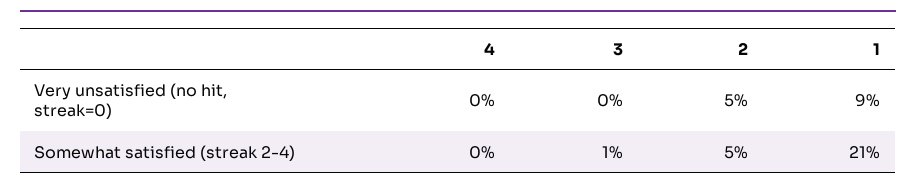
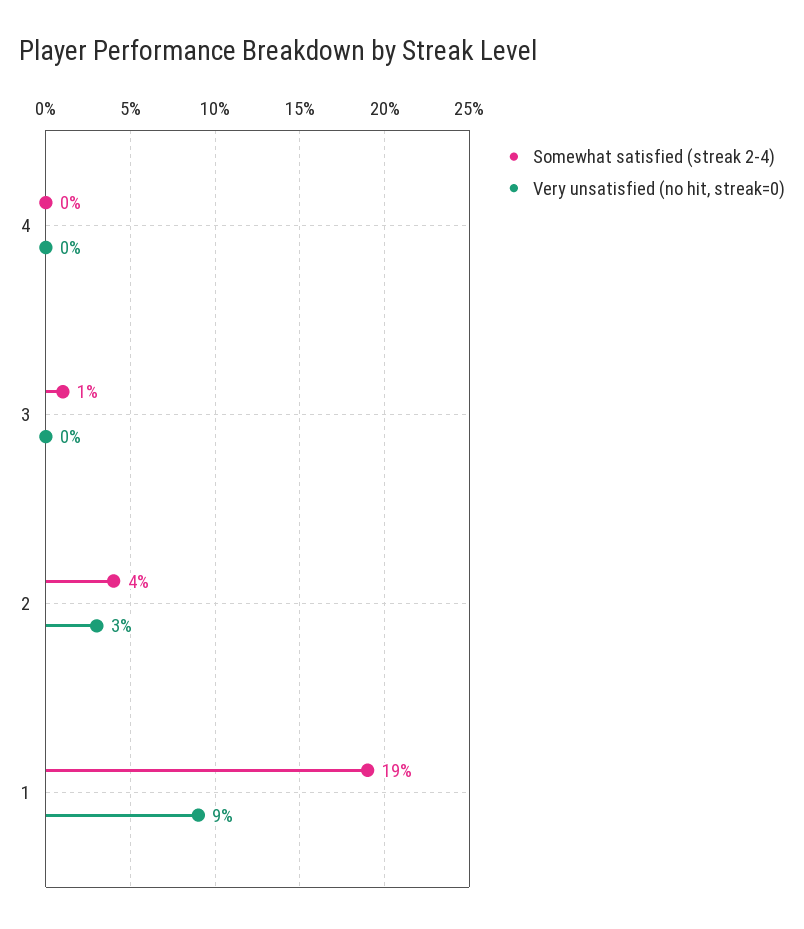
  {
    "Very unsatisfied (no hit, streak=0)": {
      "4": 0,
      "3": 0,
-     "2": 5,
+     "2": 3,
      "1": 9
    },
    "Somewhat satisfied (streak 2-4)": {
      "4": 0,
      "3": 1,
-     "2": 5,
+     "2": 4,
-     "1": 21
+     "1": 19
    }
  }

